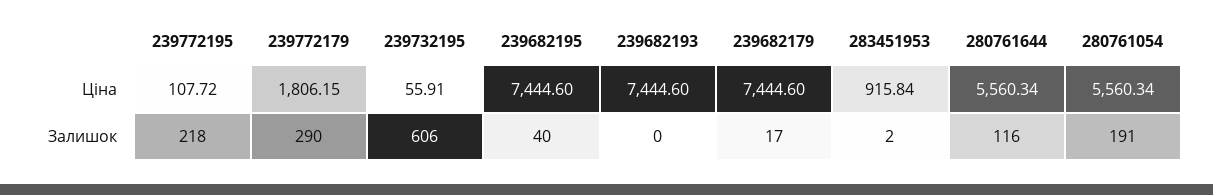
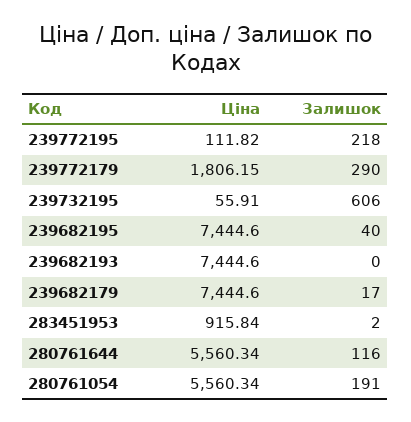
  {
    "239772195": {
-     "Ціна": 107.72,
+     "Ціна": 111.82,
      "Залишок": 218
    },
    "239772179": {
      "Ціна": 1806.15,
      "Залишок": 290
    },
    "239732195": {
      "Ціна": 55.91,
      "Залишок": 606
    },
    "239682195": {
      "Ціна": 7444.6,
      "Залишок": 40
    },
    "239682193": {
      "Ціна": 7444.6,
      "Залишок": 0
    },
    "239682179": {
      "Ціна": 7444.6,
      "Залишок": 17
    },
    "283451953": {
      "Ціна": 915.84,
      "Залишок": 2
    },
    "280761644": {
      "Ціна": 5560.34,
      "Залишок": 116
    },
    "280761054": {
      "Ціна": 5560.34,
      "Залишок": 191
    }
  }

